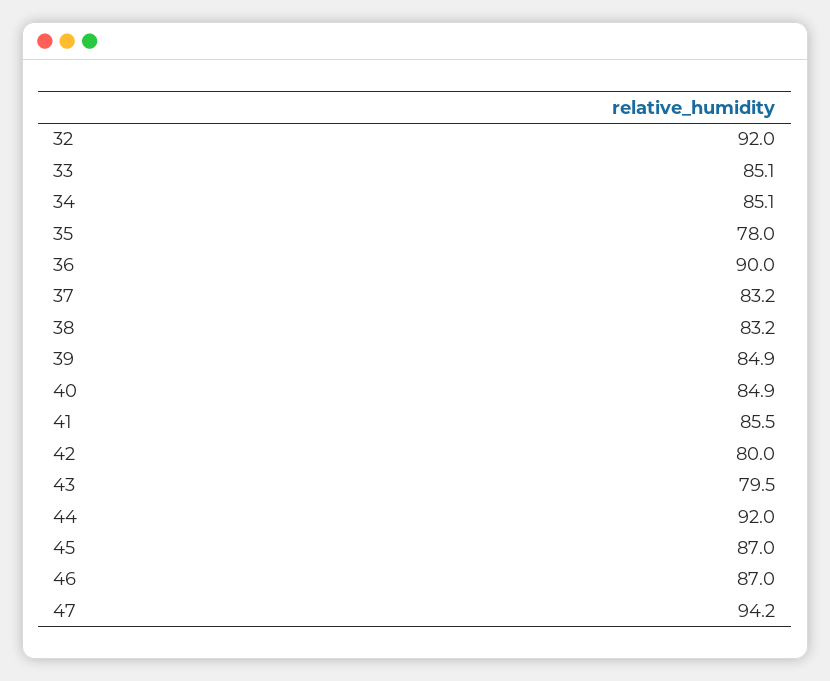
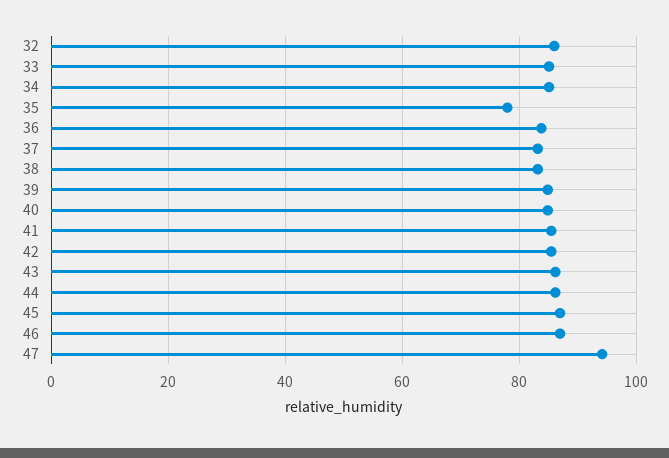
  {
-   "32": 92,
+   "32": 86,
    "33": 85.1,
    "34": 85.1,
    "35": 78,
-   "36": 90,
+   "36": 84,
    "37": 83.2,
    "38": 83.2,
    "39": 84.9,
    "40": 84.9,
    "41": 85.5,
-   "42": 80,
+   "42": 86,
-   "43": 79.5,
+   "43": 86,
-   "44": 92,
+   "44": 86,
    "45": 87,
    "46": 87,
    "47": 94.2
  }

